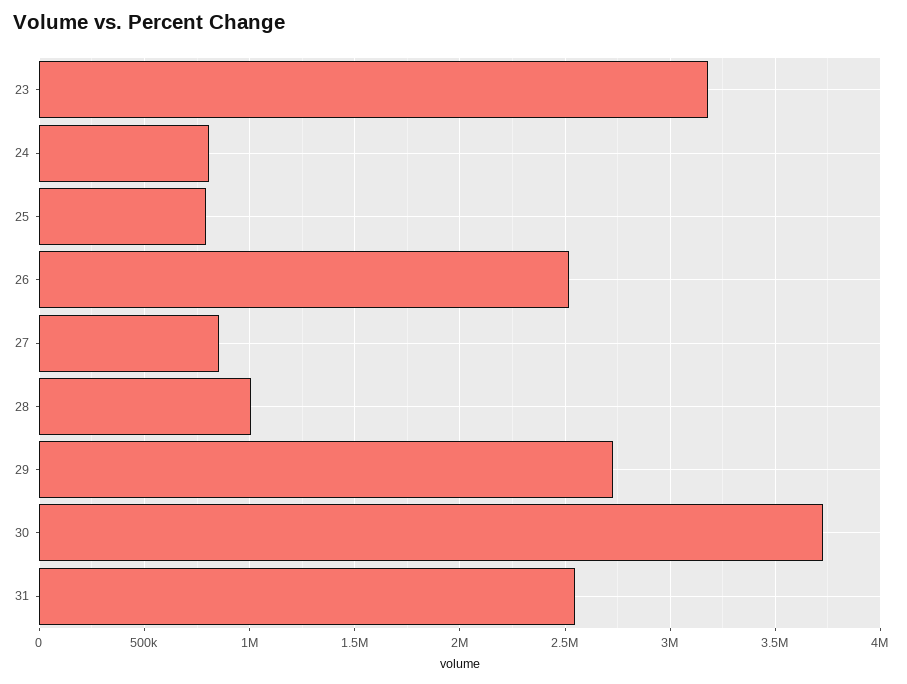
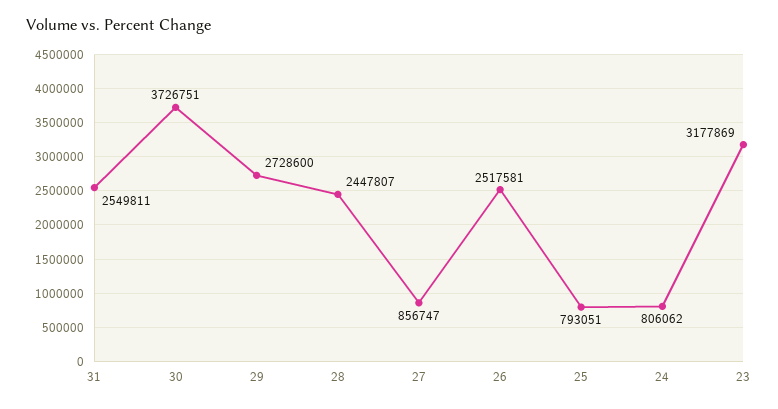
  {
    "23": 3177869,
    "24": 806062,
    "25": 793051,
    "26": 2517581,
    "27": 856747,
-   "28": 1000000,
+   "28": 2447807,
    "29": 2728600,
    "30": 3726751,
    "31": 2549811
  }

